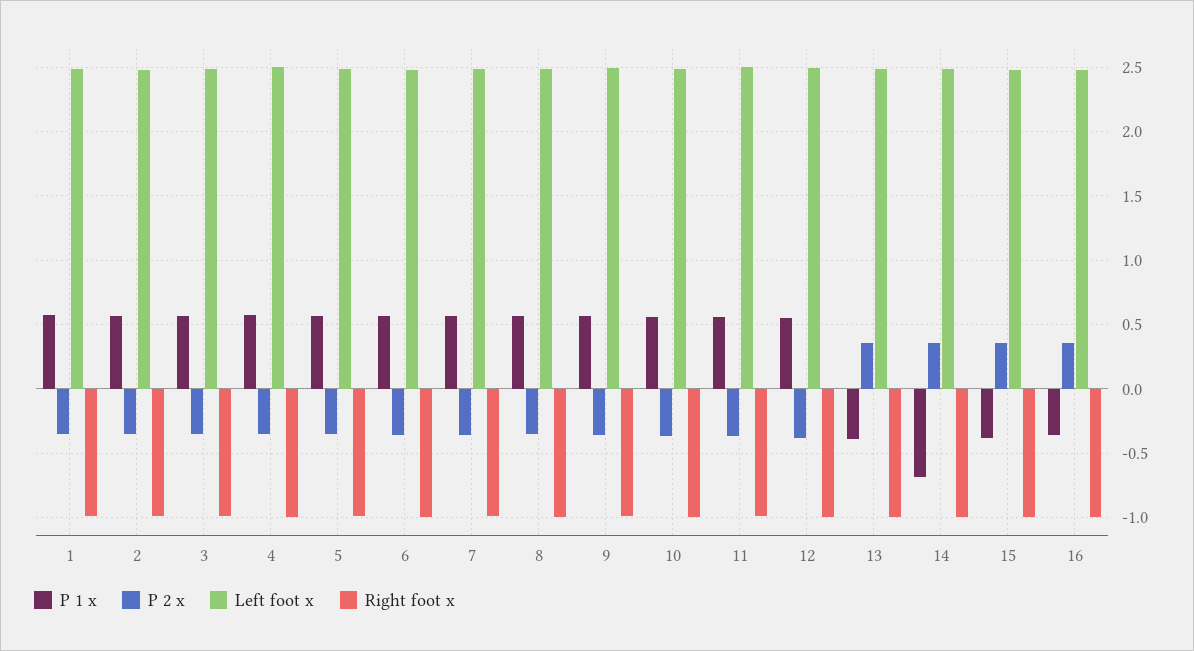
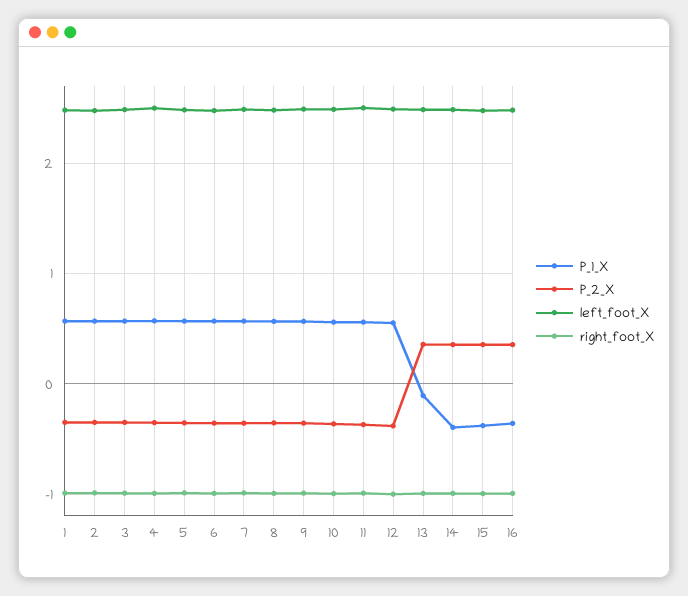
  {
    "P 1 x": {
      "1": 0.55,
      "2": 0.55,
      "3": 0.55,
      "4": 0.55,
      "5": 0.55,
      "6": 0.55,
      "7": 0.55,
      "8": 0.55,
      "9": 0.55,
      "10": 0.55,
      "11": 0.55,
      "12": 0.55,
-     "13": -0.4,
+     "13": -0.1,
-     "14": -0.7,
+     "14": -0.4,
      "15": -0.4,
      "16": -0.35
    },
    "P 2 x": {
      "1": -0.35,
      "2": -0.35,
      "3": -0.35,
      "4": -0.35,
      "5": -0.35,
      "6": -0.35,
      "7": -0.35,
      "8": -0.35,
      "9": -0.35,
      "10": -0.35,
      "11": -0.35,
      "12": -0.4,
      "13": 0.35,
      "14": 0.35,
      "15": 0.35,
      "16": 0.35
    },
    "Left foot x": {
      "1": 2.5,
      "2": 2.5,
      "3": 2.5,
      "4": 2.5,
      "5": 2.5,
      "6": 2.5,
      "7": 2.5,
      "8": 2.5,
      "9": 2.5,
      "10": 2.5,
      "11": 2.5,
      "12": 2.5,
      "13": 2.5,
      "14": 2.5,
      "15": 2.5,
      "16": 2.5
    },
    "Right foot x": {
      "1": -1,
      "2": -1,
      "3": -1,
      "4": -1,
      "5": -1,
      "6": -1,
      "7": -1,
      "8": -1,
      "9": -1,
      "10": -1,
      "11": -1,
      "12": -1,
      "13": -1,
      "14": -1,
      "15": -1,
      "16": -1
    }
  }

